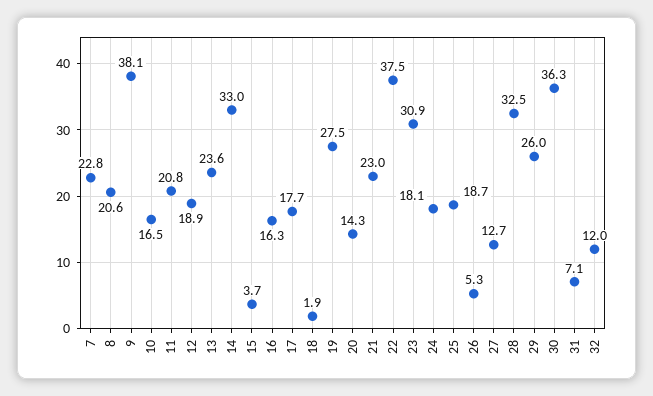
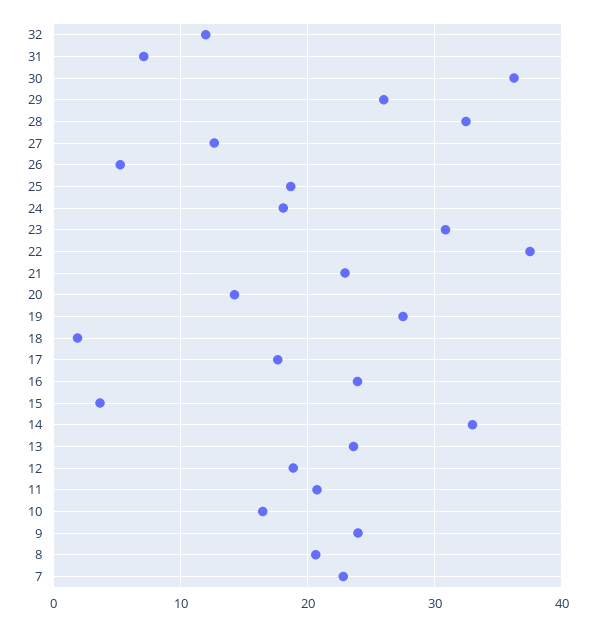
  {
    "7": 22.8,
    "8": 20.6,
-   "9": 38.1,
+   "9": 24,
    "10": 16.5,
    "11": 20.8,
    "12": 18.9,
    "13": 23.6,
    "14": 33,
    "15": 3.7,
-   "16": 16.3,
+   "16": 24,
    "17": 17.7,
    "18": 1.9,
    "19": 27.5,
    "20": 14.3,
    "21": 23,
    "22": 37.5,
    "23": 30.9,
    "24": 18.1,
    "25": 18.7,
    "26": 5.3,
    "27": 12.7,
    "28": 32.5,
    "29": 26,
    "30": 36.3,
    "31": 7.1,
    "32": 12
  }

